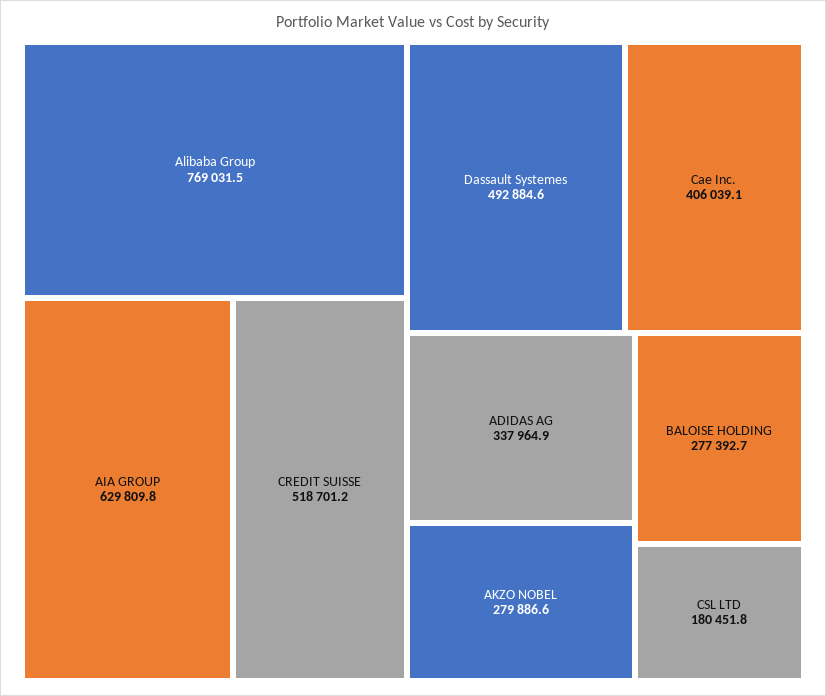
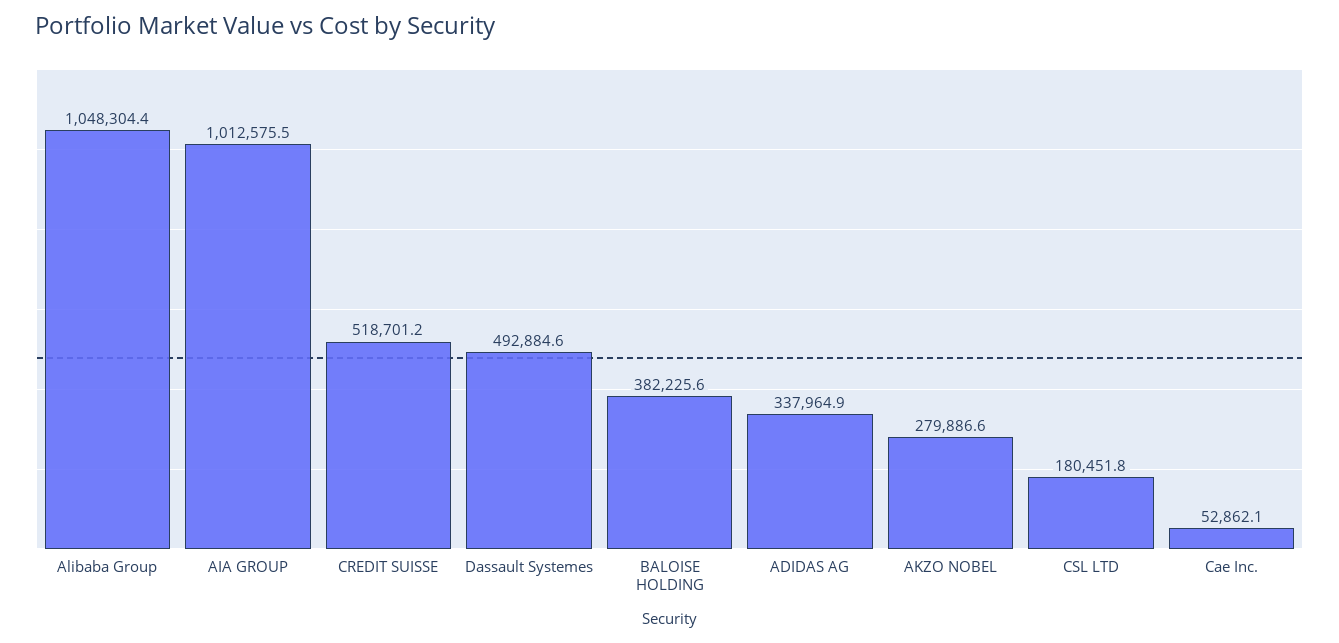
  {
-   "Alibaba Group": 769031.5,
+   "Alibaba Group": 1048304.4,
-   "AIA GROUP": 629809.8,
+   "AIA GROUP": 1012575.5,
    "CREDIT SUISSE": 518701.2,
    "Dassault Systemes": 492884.6,
-   "Cae Inc.": 406039.1,
+   "Cae Inc.": 52862.1,
    "ADIDAS AG": 337964.9,
    "AKZO NOBEL": 279886.6,
-   "BALOISE HOLDING": 277392.7,
+   "BALOISE HOLDING": 382225.6,
    "CSL LTD": 180451.8
  }

